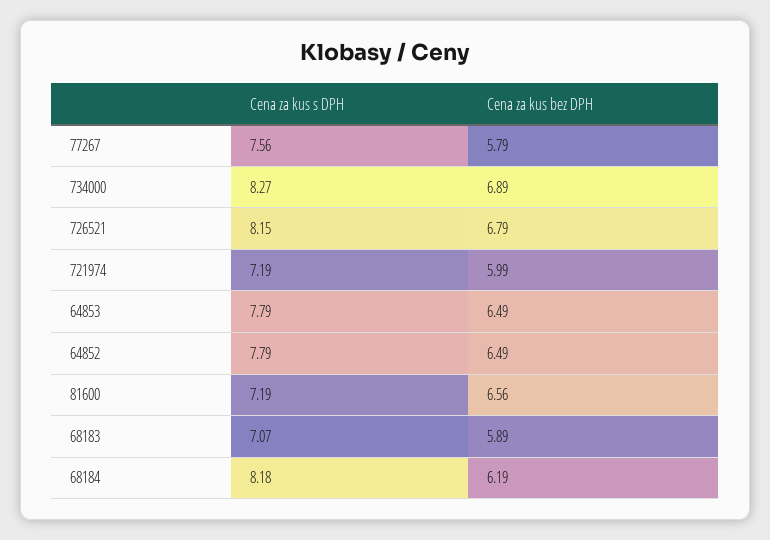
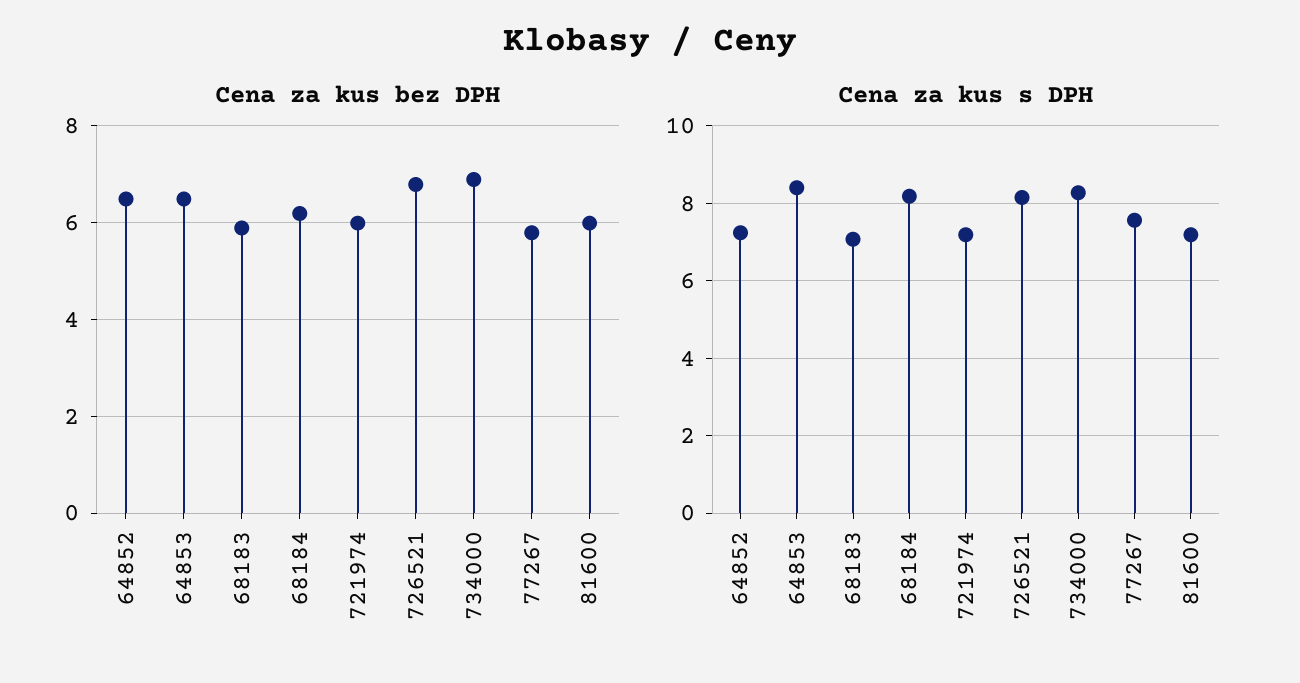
  {
    "Cena za kus s DPH": {
      "77267": 7.56,
      "734000": 8.27,
      "726521": 8.15,
      "721974": 7.19,
-     "64853": 7.79,
+     "64853": 8.4,
-     "64852": 7.79,
+     "64852": 7.2,
      "81600": 7.19,
      "68183": 7.07,
      "68184": 8.18
    },
    "Cena za kus bez DPH": {
      "77267": 5.79,
      "734000": 6.89,
      "726521": 6.79,
      "721974": 5.99,
      "64853": 6.49,
      "64852": 6.49,
-     "81600": 6.56,
+     "81600": 6,
      "68183": 5.89,
      "68184": 6.19
    }
  }

